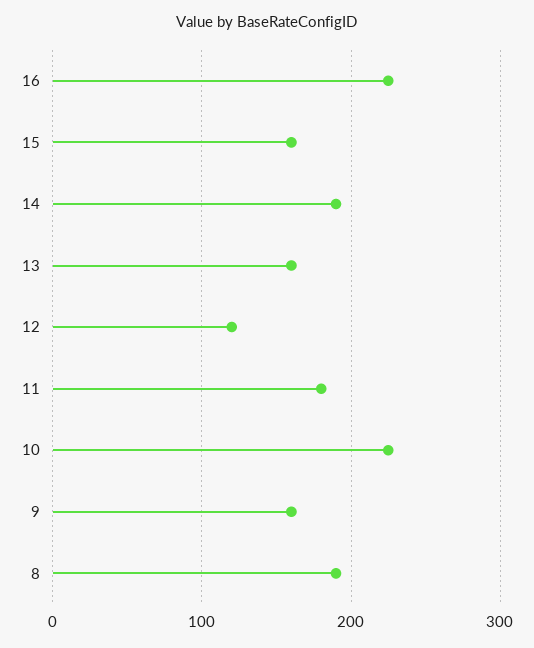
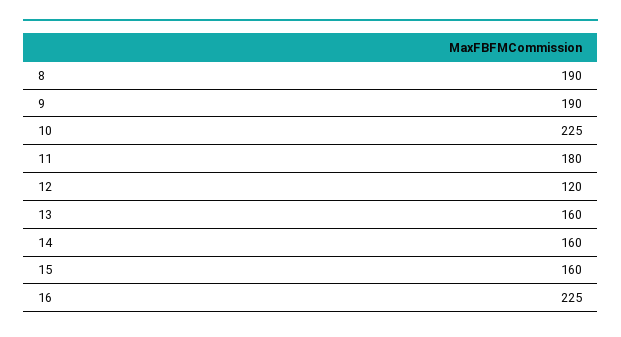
  {
    "16": 225,
    "15": 160,
-   "14": 190,
+   "14": 160,
    "13": 160,
    "12": 120,
    "11": 180,
    "10": 225,
-   "9": 160,
+   "9": 190,
    "8": 190
  }

